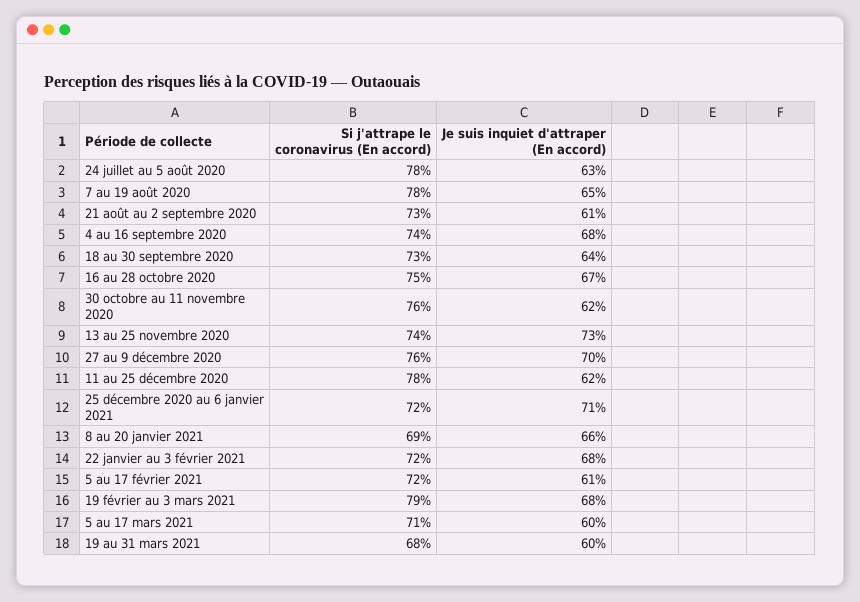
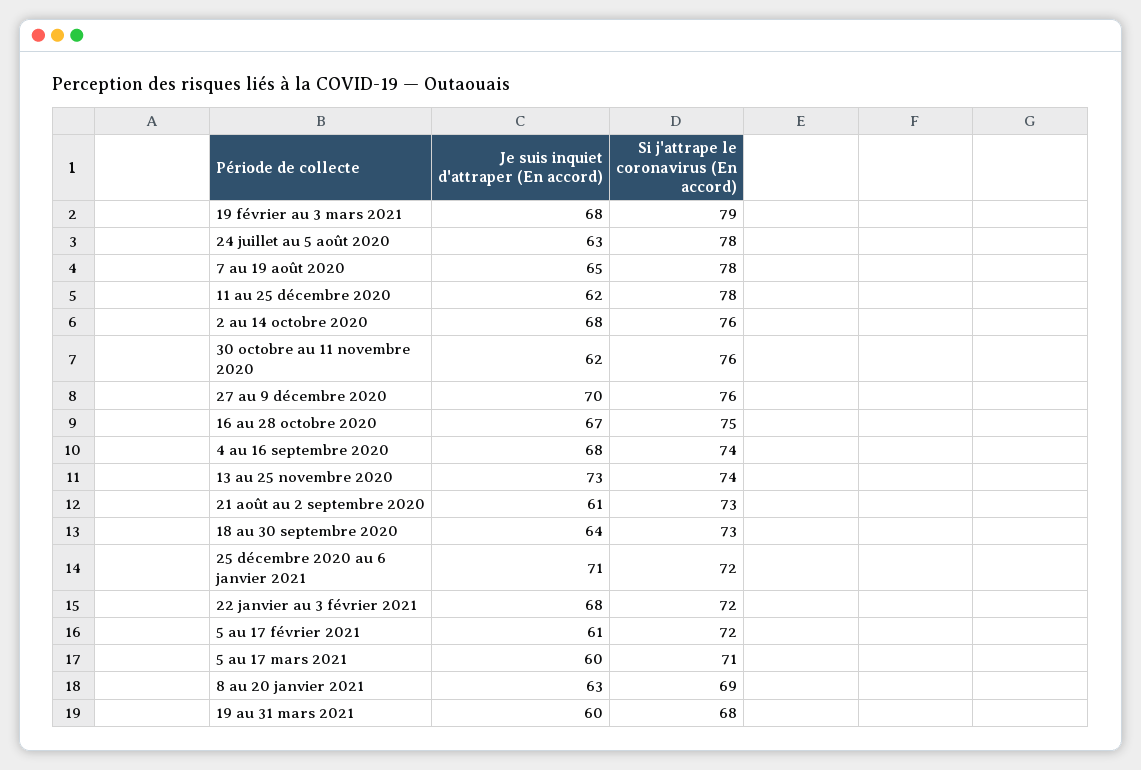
  {
    "Si j'attrape le coronavirus (En accord)": {
      "24 juillet au 5 août 2020": 78,
      "7 au 19 août 2020": 78,
      "21 août au 2 septembre 2020": 73,
      "4 au 16 septembre 2020": 74,
      "18 au 30 septembre 2020": 73,
      "16 au 28 octobre 2020": 75,
      "30 octobre au 11 novembre 2020": 76,
      "13 au 25 novembre 2020": 74,
      "27 au 9 décembre 2020": 76,
      "11 au 25 décembre 2020": 78,
      "25 décembre 2020 au 6 janvier 2021": 72,
      "8 au 20 janvier 2021": 69,
      "22 janvier au 3 février 2021": 72,
      "5 au 17 février 2021": 72,
      "19 février au 3 mars 2021": 79,
      "5 au 17 mars 2021": 71,
-     "19 au 31 mars 2021": 68
+     "19 au 31 mars 2021": 68,
+     "2 au 14 octobre 2020": 76
    },
    "Je suis inquiet d'attraper (En accord)": {
      "24 juillet au 5 août 2020": 63,
      "7 au 19 août 2020": 65,
      "21 août au 2 septembre 2020": 61,
      "4 au 16 septembre 2020": 68,
      "18 au 30 septembre 2020": 64,
      "16 au 28 octobre 2020": 67,
      "30 octobre au 11 novembre 2020": 62,
      "13 au 25 novembre 2020": 73,
      "27 au 9 décembre 2020": 70,
      "11 au 25 décembre 2020": 62,
      "25 décembre 2020 au 6 janvier 2021": 71,
-     "8 au 20 janvier 2021": 66,
+     "8 au 20 janvier 2021": 63,
      "22 janvier au 3 février 2021": 68,
      "5 au 17 février 2021": 61,
      "19 février au 3 mars 2021": 68,
      "5 au 17 mars 2021": 60,
-     "19 au 31 mars 2021": 60
+     "19 au 31 mars 2021": 60,
+     "2 au 14 octobre 2020": 68
    }
  }

